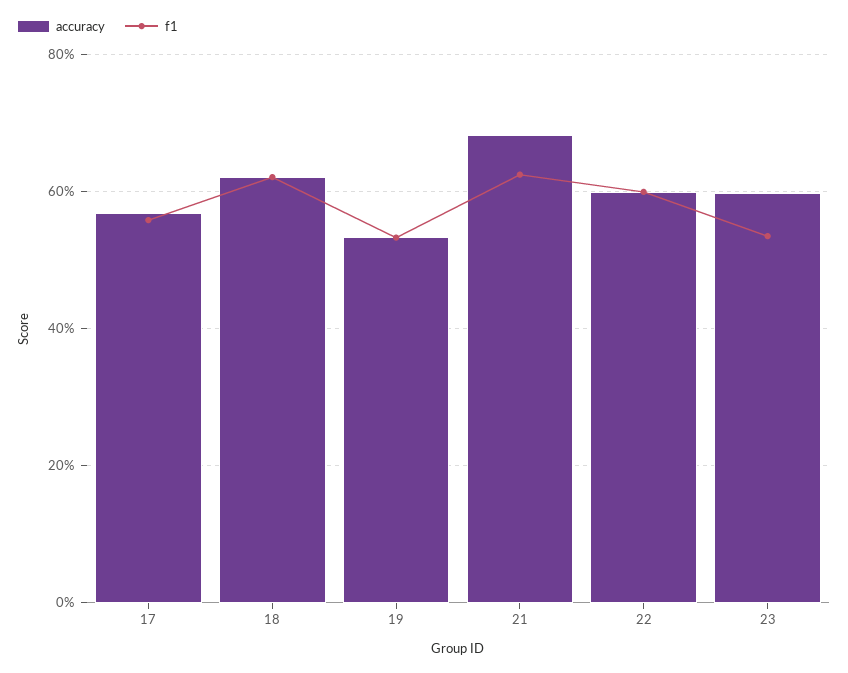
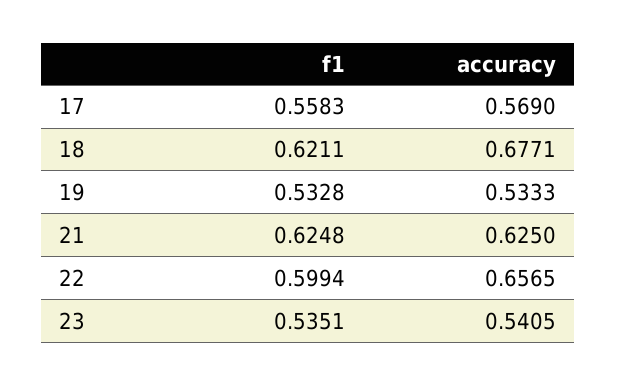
  {
    "accuracy": {
      "17": 0.569,
-     "18": 0.62,
+     "18": 0.6771,
      "19": 0.5333,
-     "21": 0.68,
+     "21": 0.625,
-     "22": 0.6,
+     "22": 0.6565,
-     "23": 0.6
+     "23": 0.5405
    },
    "f1": {
      "17": 0.5583,
      "18": 0.6211,
      "19": 0.5328,
      "21": 0.6248,
      "22": 0.5994,
      "23": 0.5351
    }
  }

